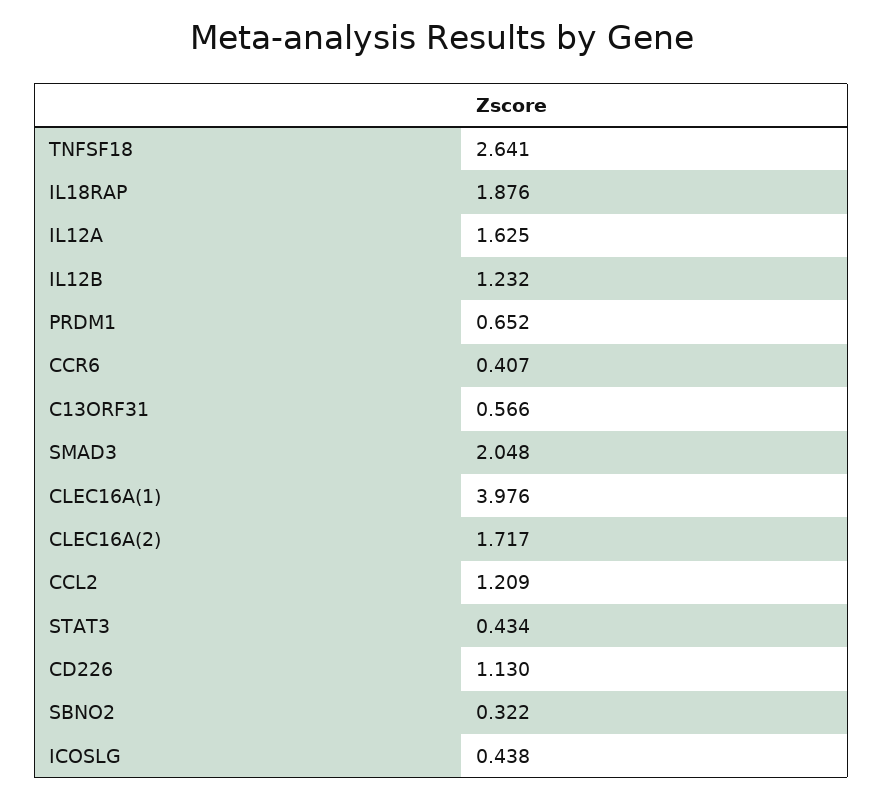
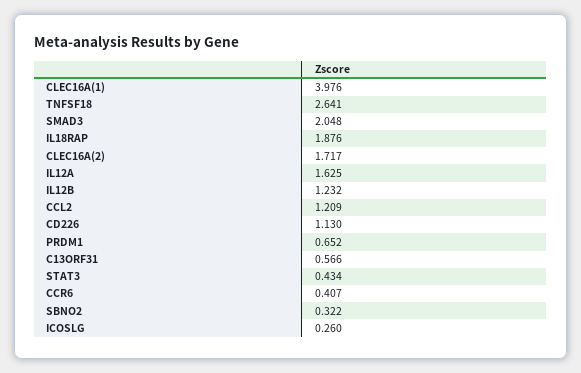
  {
    "TNFSF18": 2.641,
    "IL18RAP": 1.876,
    "IL12A": 1.625,
    "IL12B": 1.232,
    "PRDM1": 0.652,
    "CCR6": 0.407,
    "C13ORF31": 0.566,
    "SMAD3": 2.048,
    "CLEC16A(1)": 3.976,
    "CLEC16A(2)": 1.717,
    "CCL2": 1.209,
    "STAT3": 0.434,
    "CD226": 1.13,
    "SBNO2": 0.322,
-   "ICOSLG": 0.438
+   "ICOSLG": 0.26
  }

